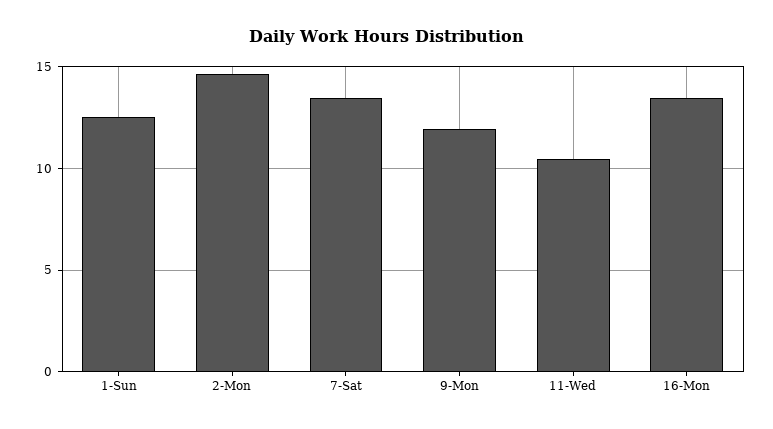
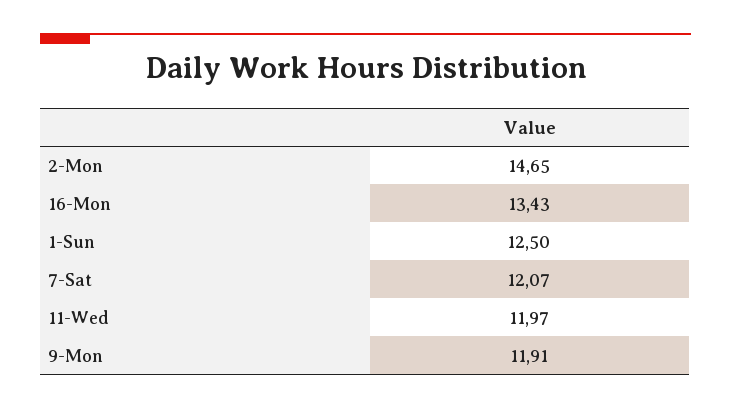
  {
    "1-Sun": 12.5,
    "2-Mon": 14.65,
-   "7-Sat": 13.5,
+   "7-Sat": 12.07,
    "9-Mon": 11.91,
-   "11-Wed": 10.5,
+   "11-Wed": 11.97,
    "16-Mon": 13.43
  }

